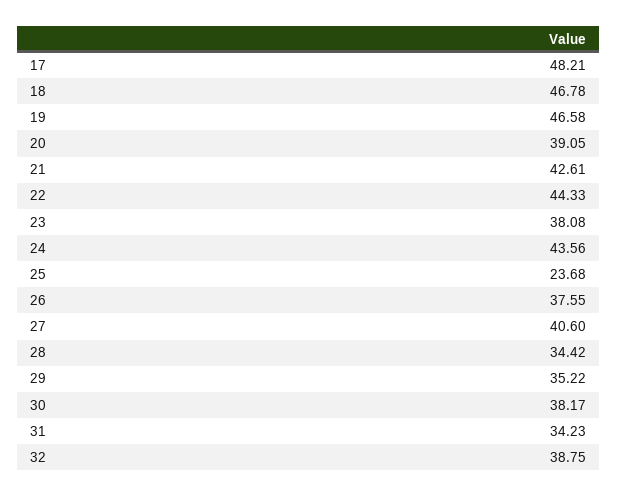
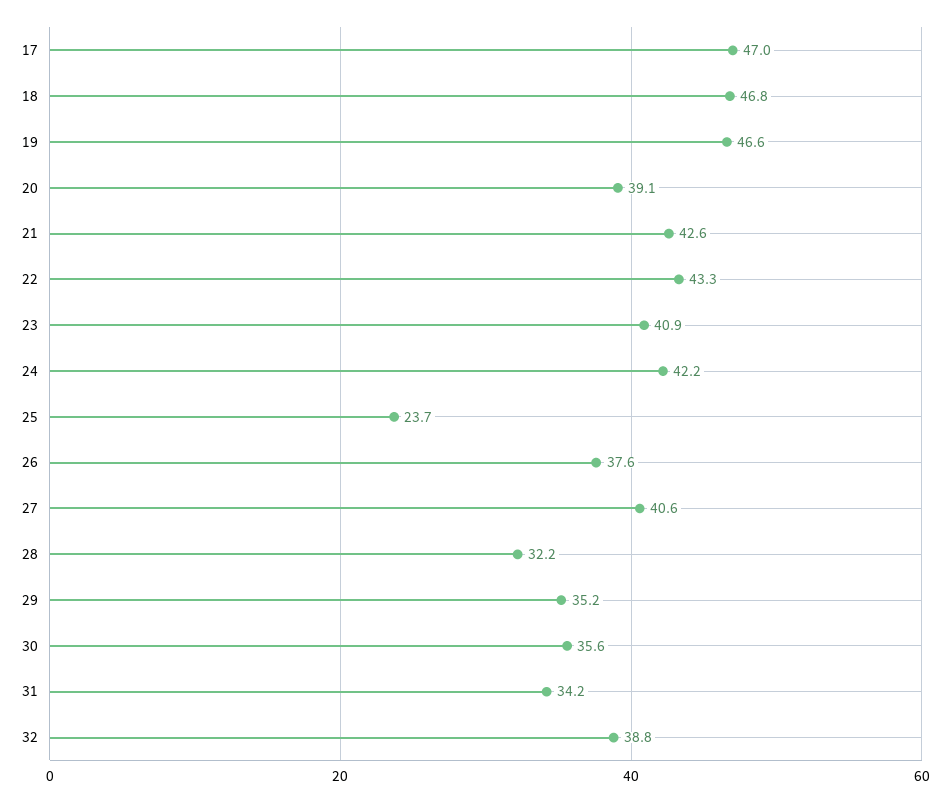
  {
-   "17": 48.21,
+   "17": 47,
    "18": 46.78,
    "19": 46.58,
    "20": 39.05,
    "21": 42.61,
-   "22": 44.33,
+   "22": 43.3,
-   "23": 38.08,
+   "23": 40.9,
-   "24": 43.56,
+   "24": 42.2,
    "25": 23.68,
    "26": 37.55,
    "27": 40.6,
-   "28": 34.42,
+   "28": 32.2,
    "29": 35.22,
-   "30": 38.17,
+   "30": 35.6,
    "31": 34.23,
    "32": 38.75
  }

